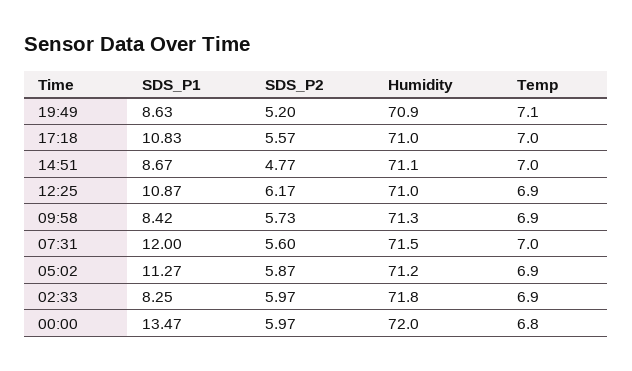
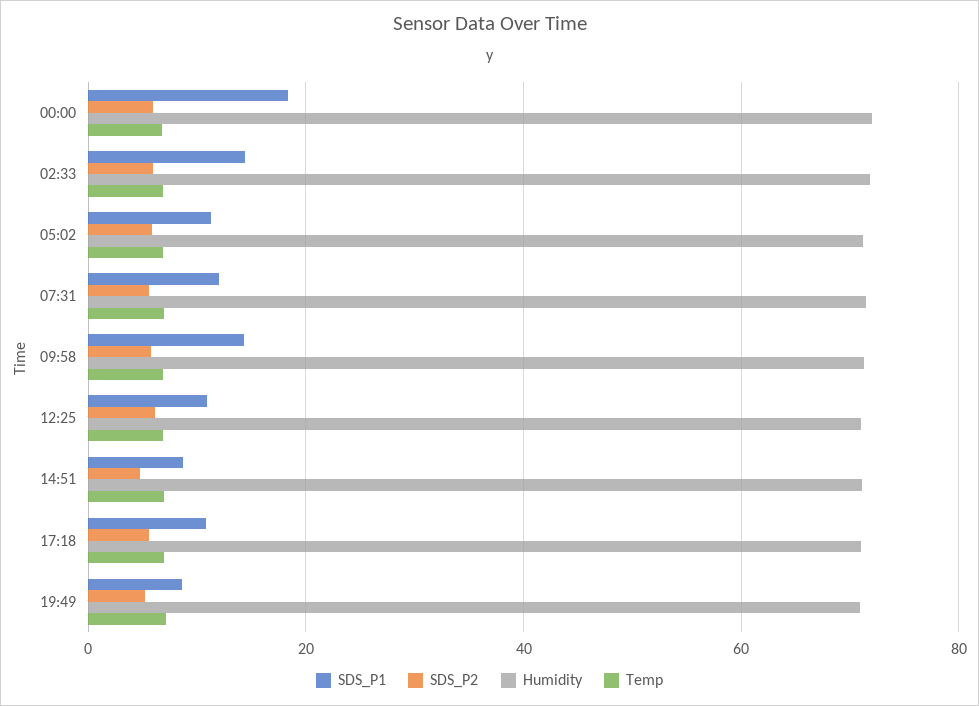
  {
    "SDS_P1": {
      "19:49": 8.63,
      "17:18": 10.83,
      "14:51": 8.67,
      "12:25": 10.87,
-     "09:58": 8.42,
+     "09:58": 14,
      "07:31": 12,
      "05:02": 11.27,
-     "02:33": 8.25,
+     "02:33": 14,
-     "00:00": 13.47
+     "00:00": 18
    },
    "SDS_P2": {
      "19:49": 5.2,
      "17:18": 5.57,
      "14:51": 4.77,
      "12:25": 6.17,
      "09:58": 5.73,
      "07:31": 5.6,
      "05:02": 5.87,
      "02:33": 5.97,
      "00:00": 5.97
    },
    "Humidity": {
      "19:49": 70.9,
      "17:18": 71,
      "14:51": 71.1,
      "12:25": 71,
      "09:58": 71.3,
      "07:31": 71.5,
      "05:02": 71.2,
      "02:33": 71.8,
      "00:00": 72
    },
    "Temp": {
      "19:49": 7.1,
      "17:18": 7,
      "14:51": 7,
      "12:25": 6.9,
      "09:58": 6.9,
      "07:31": 7,
      "05:02": 6.9,
      "02:33": 6.9,
      "00:00": 6.8
    }
  }

